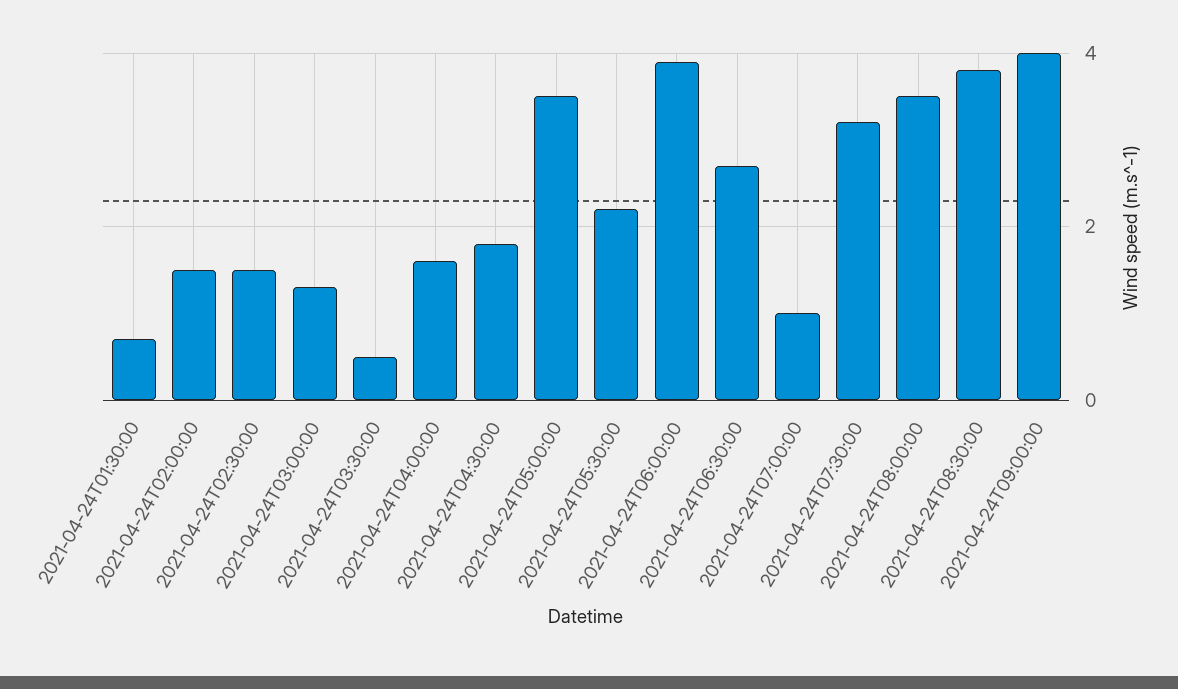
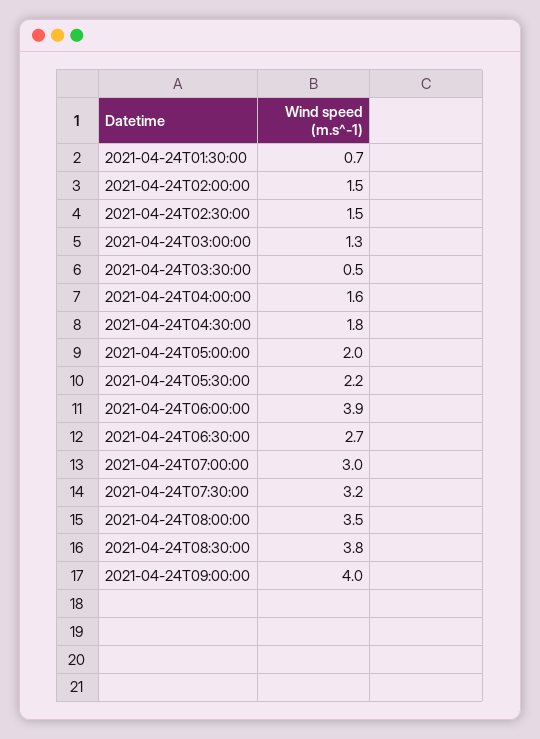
  {
    "2021-04-24T01:30:00": 0.7,
    "2021-04-24T02:00:00": 1.5,
    "2021-04-24T02:30:00": 1.5,
    "2021-04-24T03:00:00": 1.3,
    "2021-04-24T03:30:00": 0.5,
    "2021-04-24T04:00:00": 1.6,
    "2021-04-24T04:30:00": 1.8,
-   "2021-04-24T05:00:00": 3.5,
+   "2021-04-24T05:00:00": 2,
    "2021-04-24T05:30:00": 2.2,
    "2021-04-24T06:00:00": 3.9,
    "2021-04-24T06:30:00": 2.7,
-   "2021-04-24T07:00:00": 1,
+   "2021-04-24T07:00:00": 3,
    "2021-04-24T07:30:00": 3.2,
    "2021-04-24T08:00:00": 3.5,
    "2021-04-24T08:30:00": 3.8,
    "2021-04-24T09:00:00": 4
  }

